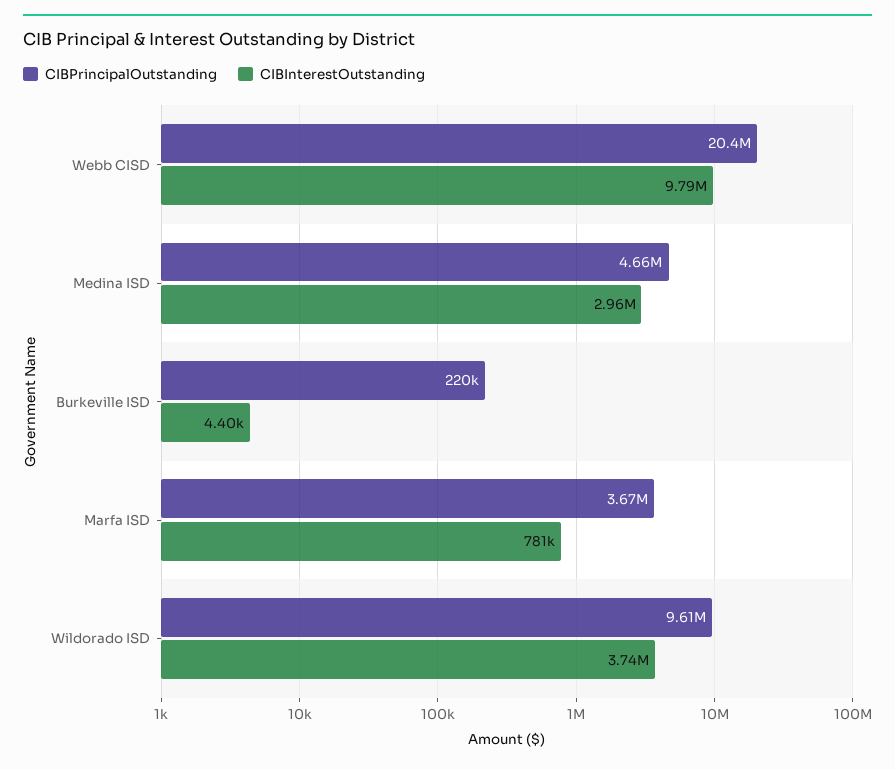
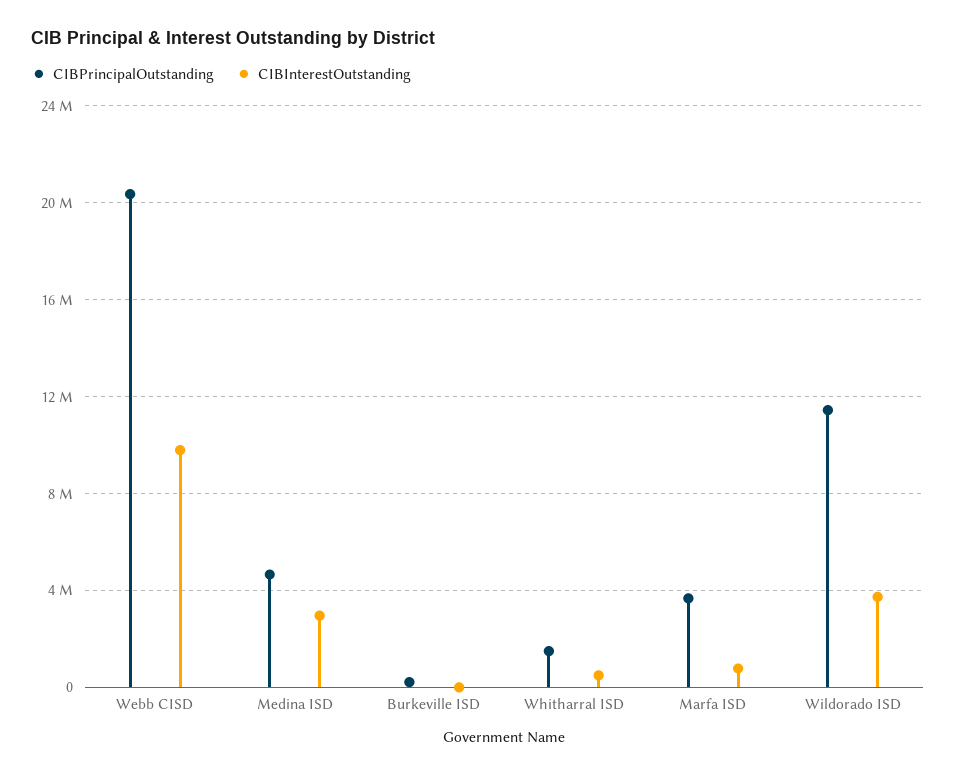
  {
    "CIBPrincipalOutstanding": {
      "Webb CISD": 20400000,
      "Medina ISD": 4660000,
      "Burkeville ISD": 220000,
      "Marfa ISD": 3670000,
-     "Wildorado ISD": 9610000
+     "Wildorado ISD": 11500000,
+     "Whitharral ISD": 1500000
    },
    "CIBInterestOutstanding": {
      "Webb CISD": 9790000,
      "Medina ISD": 2960000,
      "Burkeville ISD": 4400,
      "Marfa ISD": 781000,
-     "Wildorado ISD": 3740000
+     "Wildorado ISD": 3740000,
+     "Whitharral ISD": 500000
    }
  }

